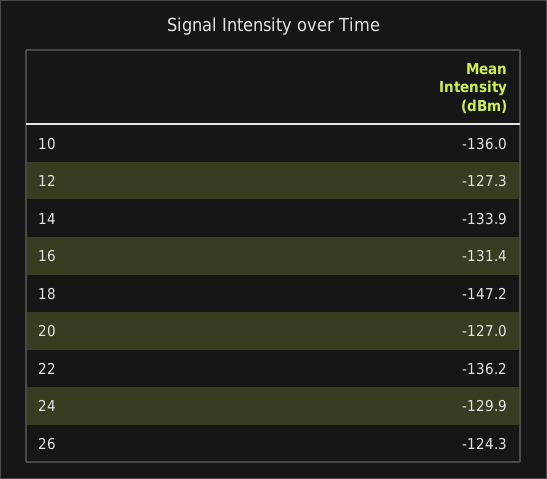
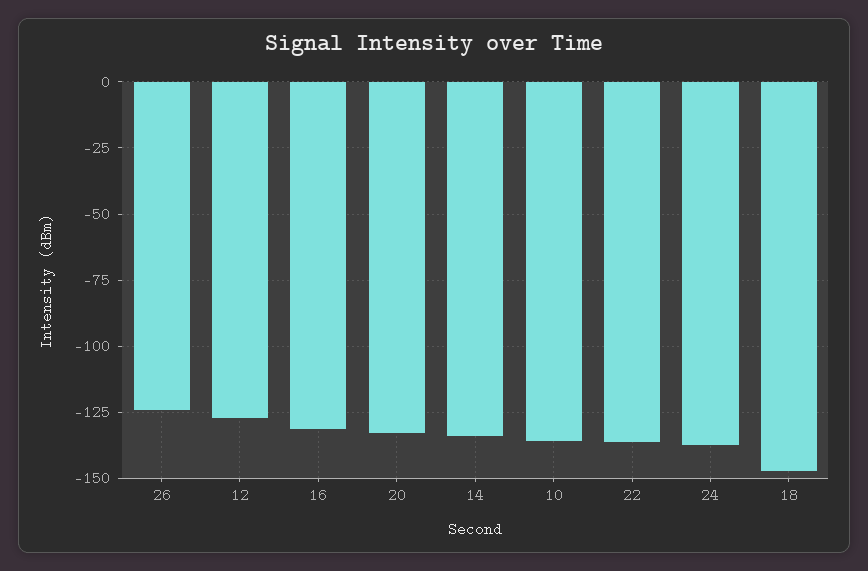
  {
    "10": -136,
    "12": -127.3,
    "14": -133.9,
    "16": -131.4,
    "18": -147.2,
-   "20": -127,
+   "20": -132.5,
    "22": -136.2,
-   "24": -129.9,
+   "24": -137.5,
    "26": -124.3
  }

